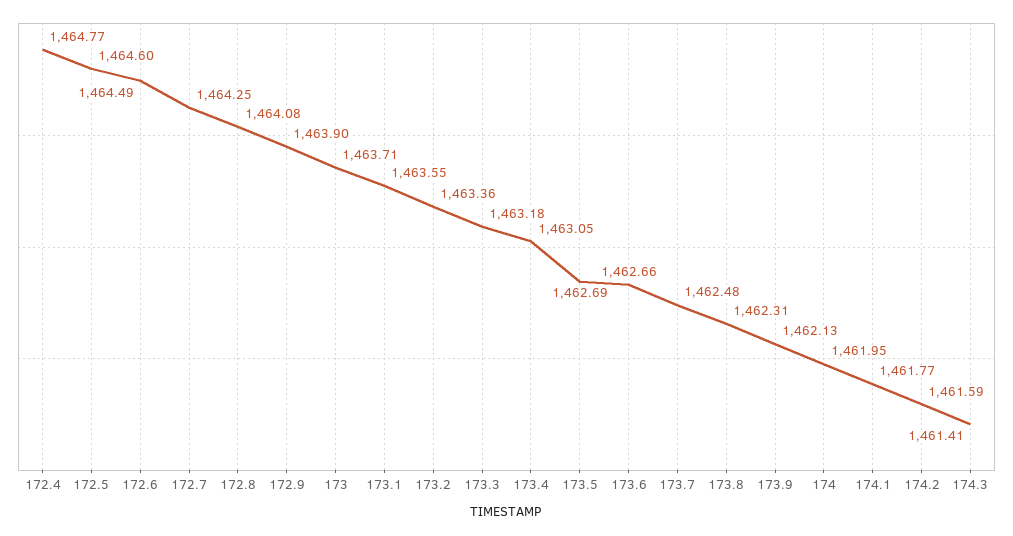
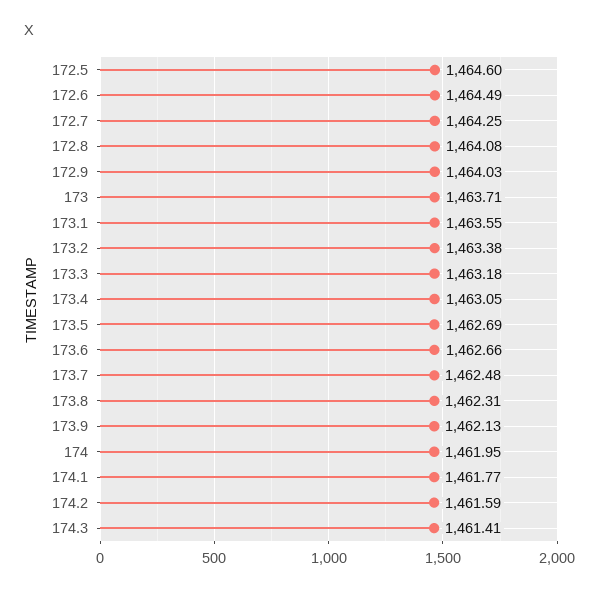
  {
-   "172.4": 1464.77,
    "172.5": 1464.6,
    "172.6": 1464.49,
    "172.7": 1464.25,
    "172.8": 1464.08,
-   "172.9": 1463.9,
+   "172.9": 1464.03,
    "173": 1463.71,
    "173.1": 1463.55,
-   "173.2": 1463.36,
+   "173.2": 1463.38,
    "173.3": 1463.18,
    "173.4": 1463.05,
    "173.5": 1462.69,
    "173.6": 1462.66,
    "173.7": 1462.48,
    "173.8": 1462.31,
    "173.9": 1462.13,
    "174": 1461.95,
    "174.1": 1461.77,
    "174.2": 1461.59,
    "174.3": 1461.41
  }

